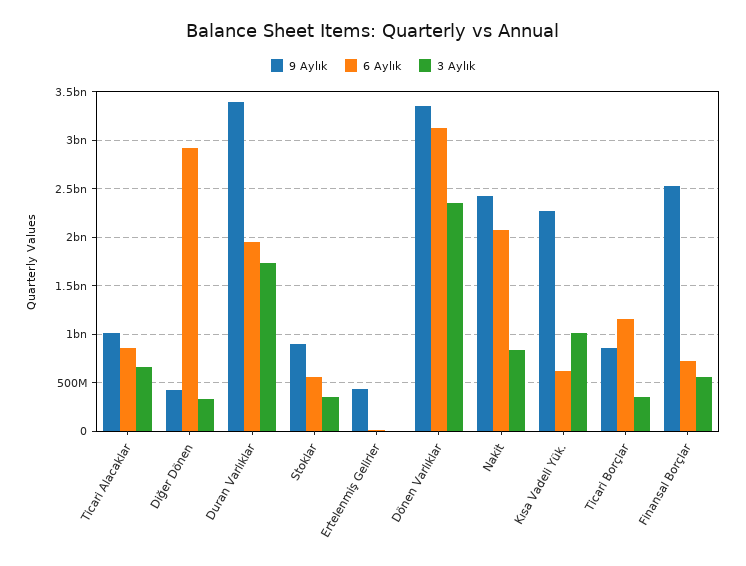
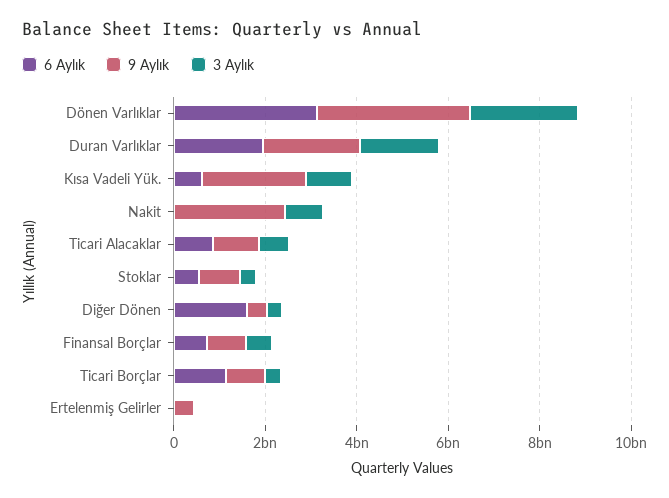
  {
    "9 Aylık": {
      "Ticari Alacaklar": 1000000000,
      "Diğer Dönen": 400000000,
-     "Duran Varlıklar": 3400000000,
+     "Duran Varlıklar": 2000000000,
      "Stoklar": 900000000,
      "Ertelenmiş Gelirler": 400000000,
      "Dönen Varlıklar": 3400000000,
      "Nakit": 2400000000,
      "Kısa Vadeli Yük.": 2300000000,
      "Ticari Borçlar": 900000000,
-     "Finansal Borçlar": 2500000000
+     "Finansal Borçlar": 1000000000
    },
    "6 Aylık": {
      "Ticari Alacaklar": 900000000,
-     "Diğer Dönen": 2900000000,
+     "Diğer Dönen": 1500000000,
      "Duran Varlıklar": 1900000000,
      "Stoklar": 600000000,
      "Ertelenmiş Gelirler": 0,
      "Dönen Varlıklar": 3100000000,
-     "Nakit": 2100000000,
+     "Nakit": 0,
      "Kısa Vadeli Yük.": 600000000,
      "Ticari Borçlar": 1200000000,
      "Finansal Borçlar": 700000000
    },
    "3 Aylık": {
      "Ticari Alacaklar": 700000000,
      "Diğer Dönen": 300000000,
      "Duran Varlıklar": 1700000000,
      "Stoklar": 300000000,
      "Ertelenmiş Gelirler": 0,
      "Dönen Varlıklar": 2400000000,
      "Nakit": 800000000,
      "Kısa Vadeli Yük.": 1000000000,
      "Ticari Borçlar": 400000000,
      "Finansal Borçlar": 600000000
    }
  }

